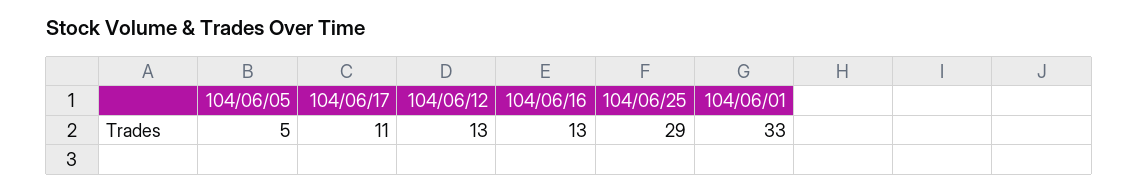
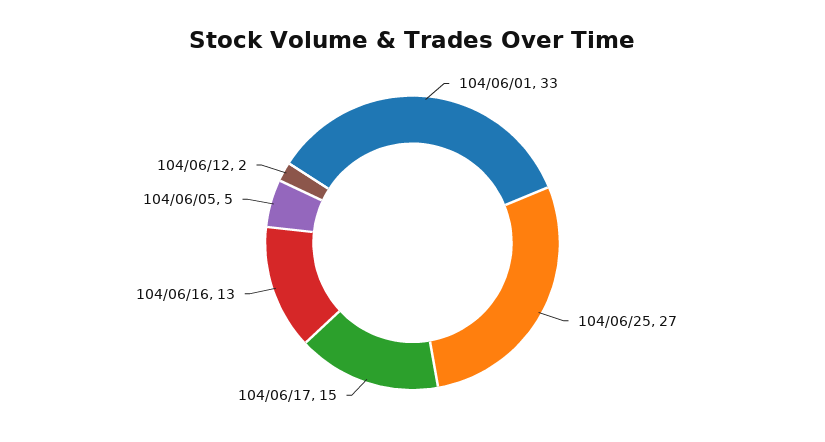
  {
    "104/06/05": 5,
-   "104/06/17": 11,
+   "104/06/17": 15,
-   "104/06/12": 13,
+   "104/06/12": 2,
    "104/06/16": 13,
-   "104/06/25": 29,
+   "104/06/25": 27,
    "104/06/01": 33
  }

